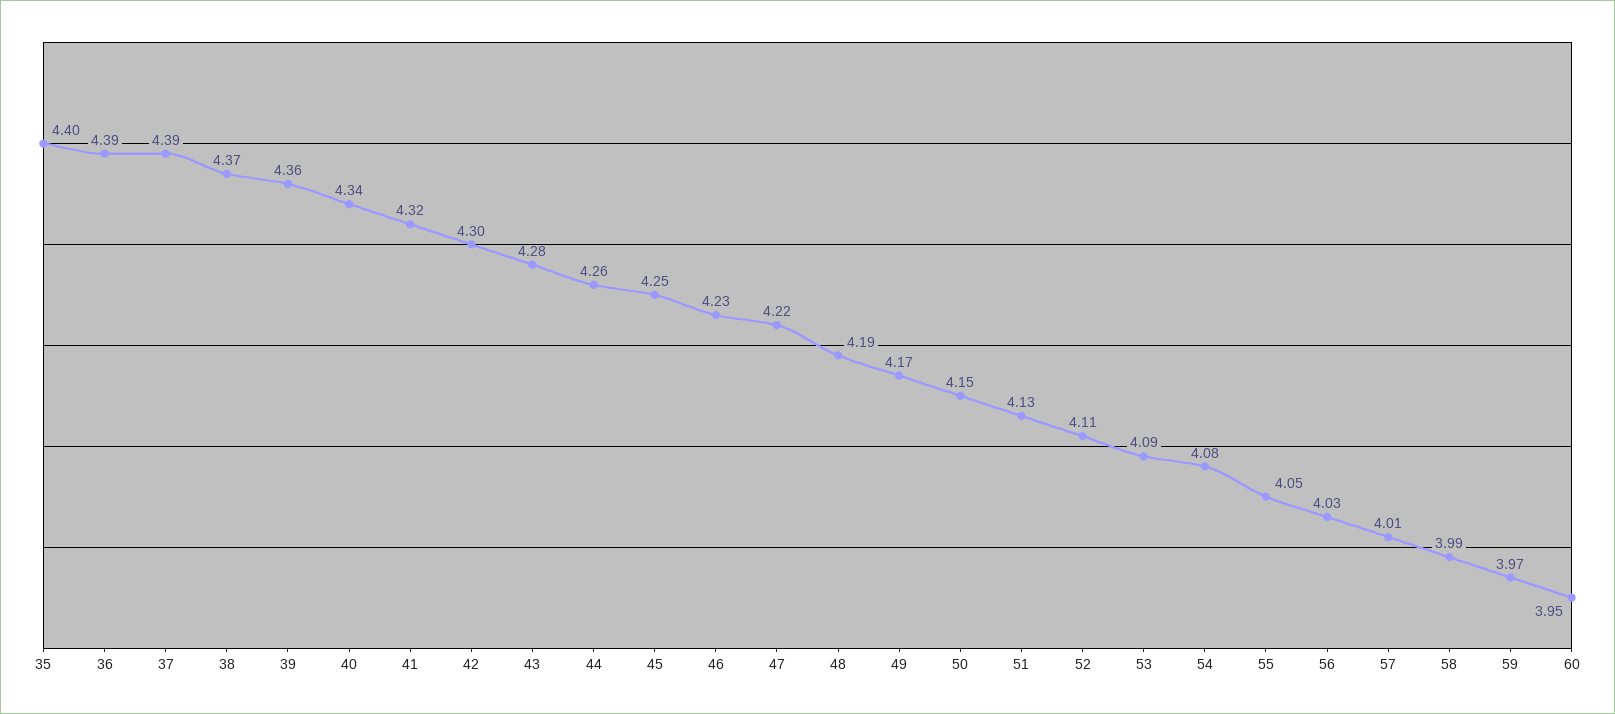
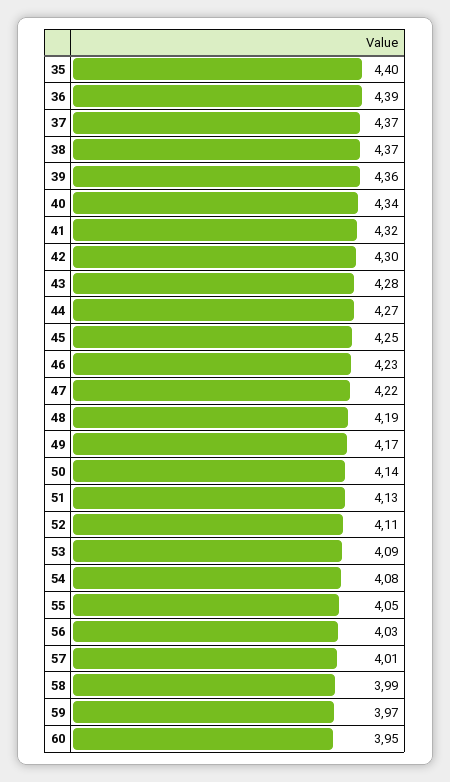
  {
    "35": 4.4,
    "36": 4.39,
-   "37": 4.39,
+   "37": 4.37,
    "38": 4.37,
    "39": 4.36,
    "40": 4.34,
    "41": 4.32,
    "42": 4.3,
    "43": 4.28,
-   "44": 4.26,
+   "44": 4.27,
    "45": 4.25,
    "46": 4.23,
    "47": 4.22,
    "48": 4.19,
    "49": 4.17,
-   "50": 4.15,
+   "50": 4.14,
    "51": 4.13,
    "52": 4.11,
    "53": 4.09,
    "54": 4.08,
    "55": 4.05,
    "56": 4.03,
    "57": 4.01,
    "58": 3.99,
    "59": 3.97,
    "60": 3.95
  }

